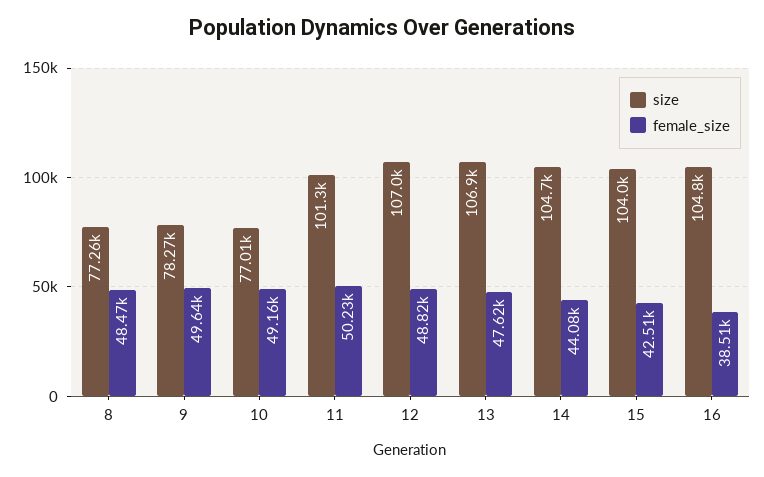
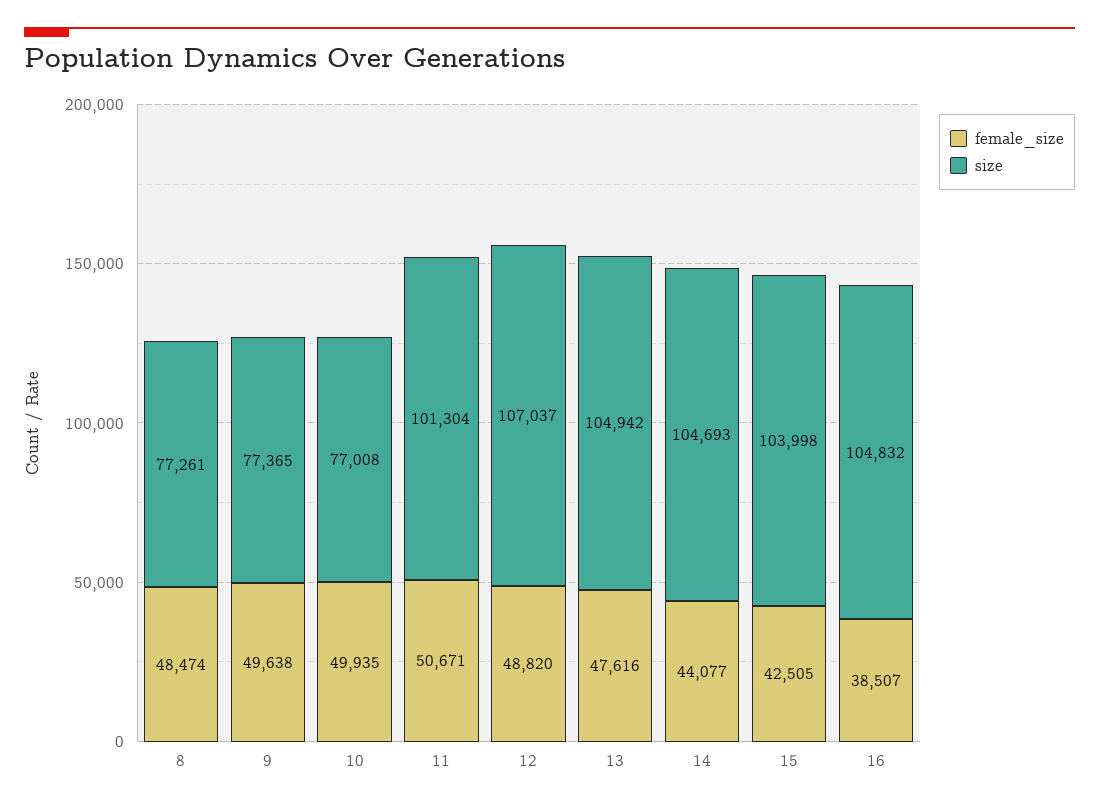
  {
    "size": {
      "8": 77261,
-     "9": 78270,
+     "9": 77365,
      "10": 77008,
      "11": 101304,
      "12": 107037,
-     "13": 106900,
+     "13": 104942,
      "14": 104693,
      "15": 103998,
      "16": 104832
    },
    "female_size": {
      "8": 48474,
      "9": 49638,
-     "10": 49160,
+     "10": 49935,
-     "11": 50230,
+     "11": 50671,
      "12": 48820,
      "13": 47616,
      "14": 44077,
      "15": 42505,
      "16": 38507
    }
  }

